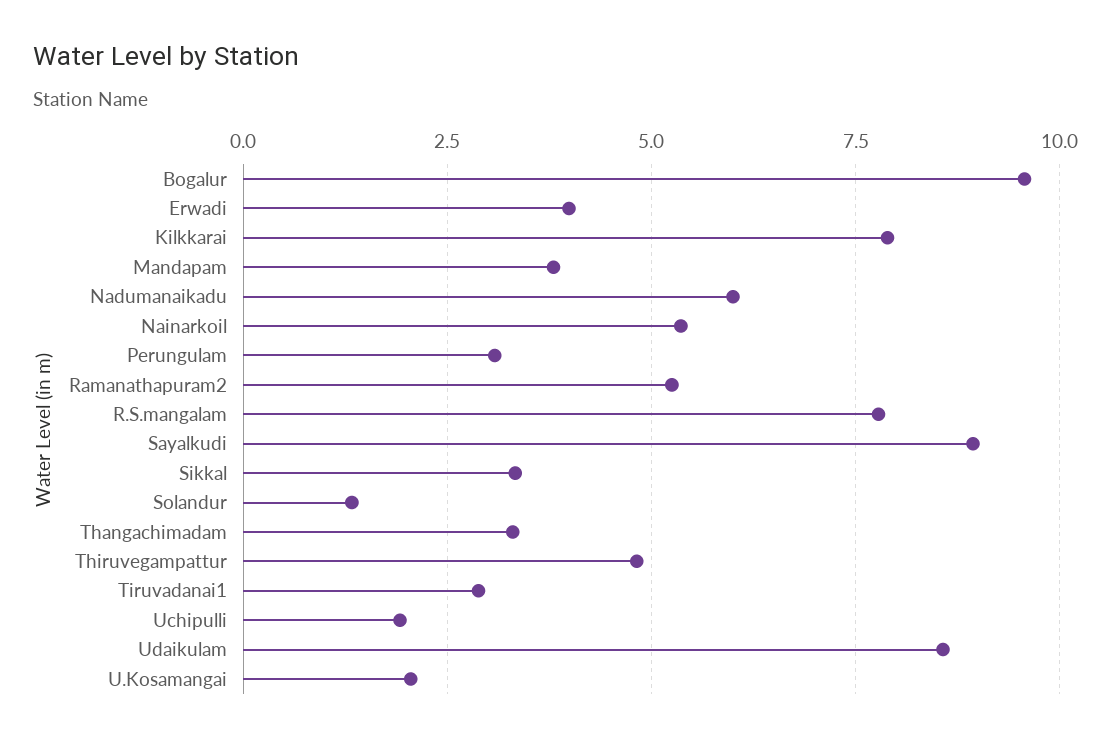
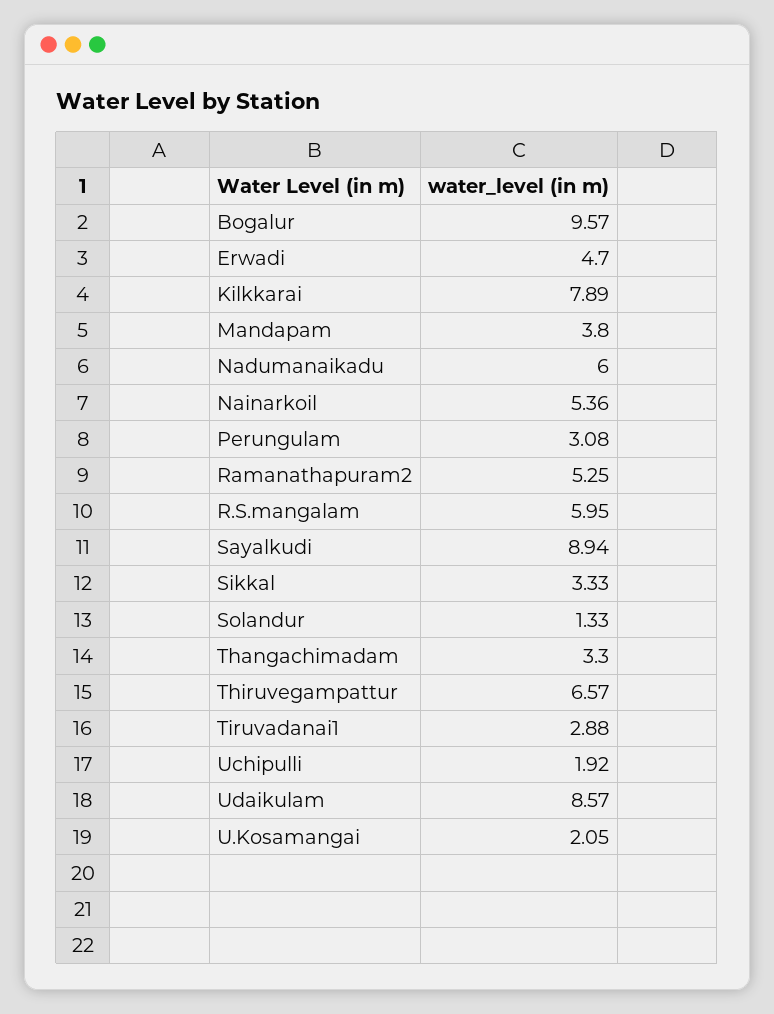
  {
    "Bogalur": 9.57,
-   "Erwadi": 4,
+   "Erwadi": 4.7,
    "Kilkkarai": 7.89,
    "Mandapam": 3.8,
    "Nadumanaikadu": 6,
    "Nainarkoil": 5.36,
    "Perungulam": 3.08,
    "Ramanathapuram2": 5.25,
-   "R.S.mangalam": 7.75,
+   "R.S.mangalam": 5.95,
    "Sayalkudi": 8.94,
    "Sikkal": 3.33,
    "Solandur": 1.33,
    "Thangachimadam": 3.3,
-   "Thiruvegampattur": 4.75,
+   "Thiruvegampattur": 6.57,
    "Tiruvadanai1": 2.88,
    "Uchipulli": 1.92,
    "Udaikulam": 8.57,
    "U.Kosamangai": 2.05
  }

